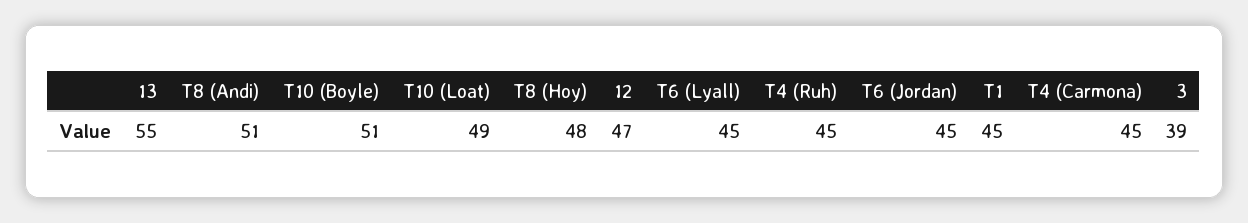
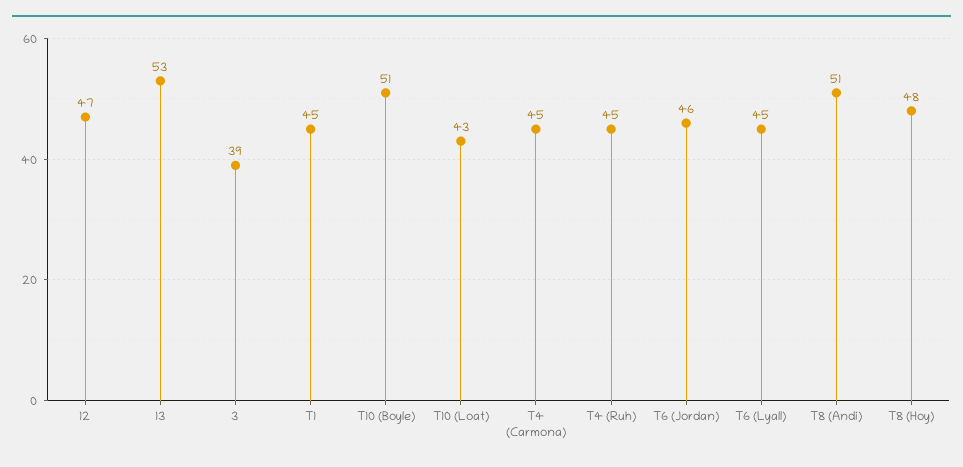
  {
-   "13": 55,
+   "13": 53,
    "T8 (Andi)": 51,
    "T10 (Boyle)": 51,
-   "T10 (Loat)": 49,
+   "T10 (Loat)": 43,
    "T8 (Hoy)": 48,
    "12": 47,
    "T6 (Lyall)": 45,
    "T4 (Ruh)": 45,
-   "T6 (Jordan)": 45,
+   "T6 (Jordan)": 46,
    "T1": 45,
    "T4 (Carmona)": 45,
    "3": 39
  }

